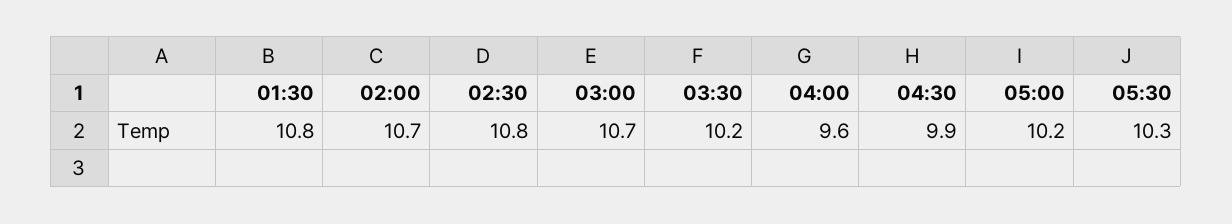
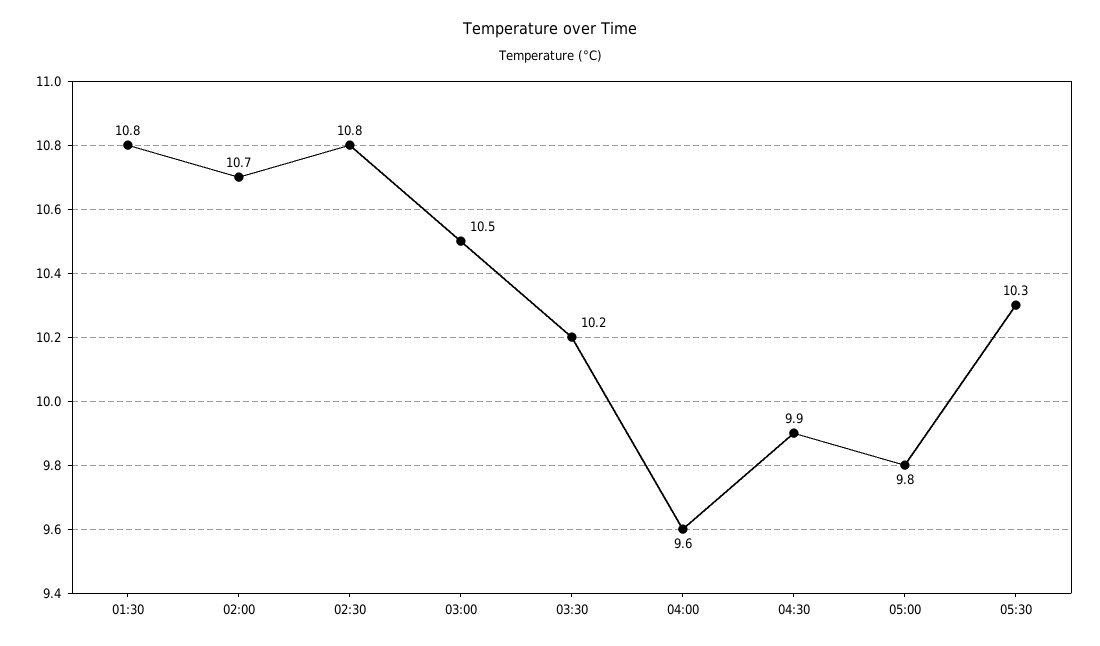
  {
    "01:30": 10.8,
    "02:00": 10.7,
    "02:30": 10.8,
-   "03:00": 10.7,
+   "03:00": 10.5,
    "03:30": 10.2,
    "04:00": 9.6,
    "04:30": 9.9,
-   "05:00": 10.2,
+   "05:00": 9.8,
    "05:30": 10.3
  }

